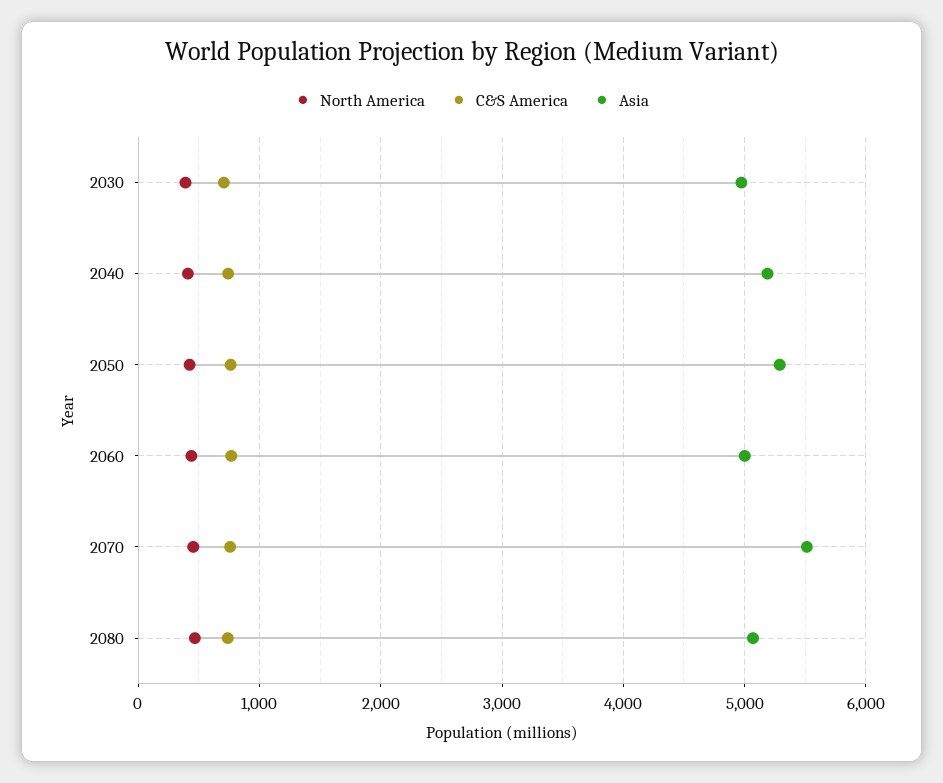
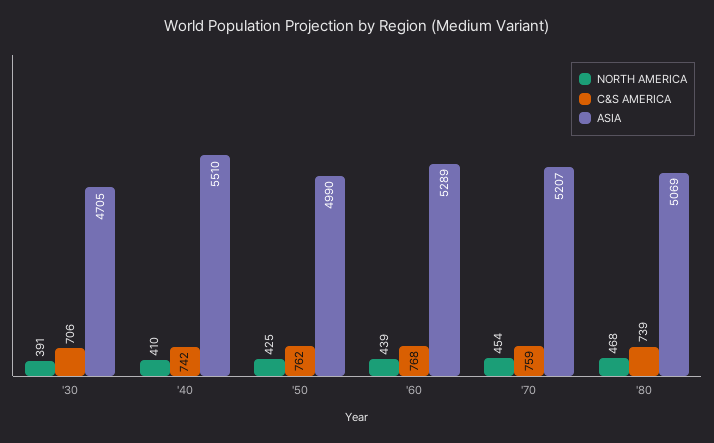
  {
    "North America": {
      "2030": 391,
      "2040": 410,
      "2050": 425,
      "2060": 439,
      "2070": 454,
      "2080": 468
    },
    "C&S America": {
      "2030": 706,
      "2040": 742,
      "2050": 762,
      "2060": 768,
      "2070": 759,
      "2080": 739
    },
    "Asia": {
-     "2030": 5000,
+     "2030": 4705,
-     "2040": 5200,
+     "2040": 5510,
-     "2050": 5300,
+     "2050": 4990,
-     "2060": 5000,
+     "2060": 5289,
-     "2070": 5500,
+     "2070": 5207,
      "2080": 5069
    }
  }

